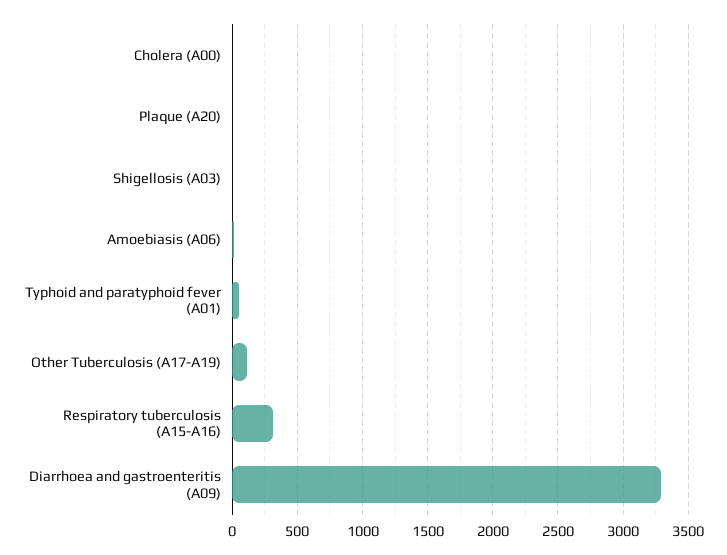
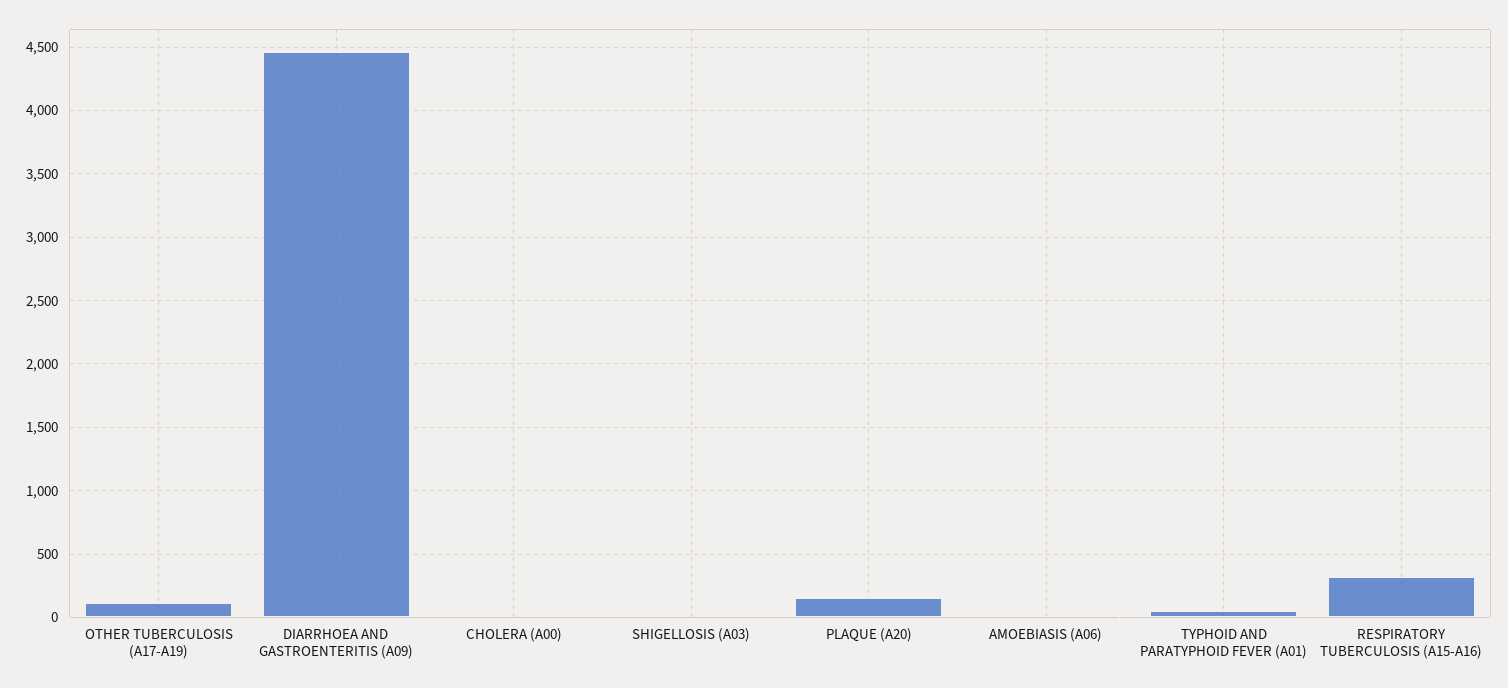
  {
    "Cholera (A00)": 0,
-   "Plaque (A20)": 0,
+   "Plaque (A20)": 150,
    "Shigellosis (A03)": 0,
    "Amoebiasis (A06)": 0,
    "Typhoid and paratyphoid fever (A01)": 50,
    "Other Tuberculosis (A17-A19)": 100,
    "Respiratory tuberculosis (A15-A16)": 300,
-   "Diarrhoea and gastroenteritis (A09)": 3300
+   "Diarrhoea and gastroenteritis (A09)": 4450
  }

